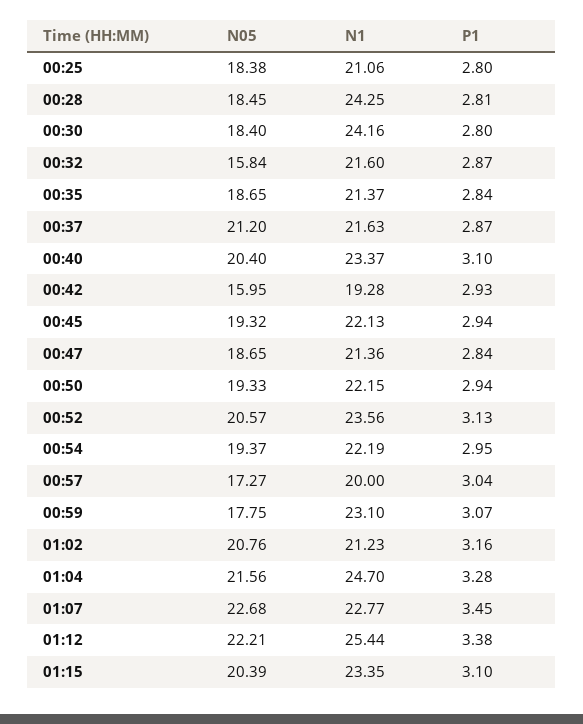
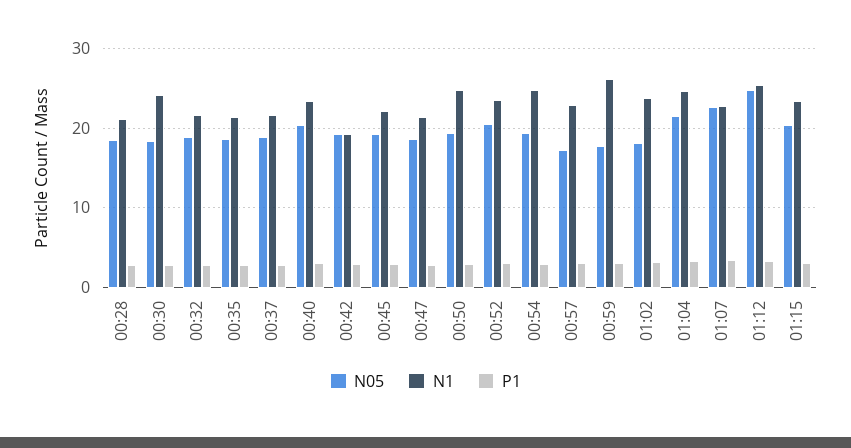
  {
    "N05": {
-     "00:25": 18.38,
      "00:28": 18.45,
      "00:30": 18.4,
-     "00:32": 15.84,
+     "00:32": 19,
      "00:35": 18.65,
-     "00:37": 21.2,
+     "00:37": 19,
      "00:40": 20.4,
-     "00:42": 15.95,
+     "00:42": 19,
      "00:45": 19.32,
      "00:47": 18.65,
      "00:50": 19.33,
      "00:52": 20.57,
      "00:54": 19.37,
      "00:57": 17.27,
      "00:59": 17.75,
-     "01:02": 20.76,
+     "01:02": 18,
      "01:04": 21.56,
      "01:07": 22.68,
-     "01:12": 22.21,
+     "01:12": 25,
      "01:15": 20.39
    },
    "N1": {
-     "00:25": 21.06,
-     "00:28": 24.25,
+     "00:28": 21,
      "00:30": 24.16,
      "00:32": 21.6,
      "00:35": 21.37,
      "00:37": 21.63,
      "00:40": 23.37,
      "00:42": 19.28,
      "00:45": 22.13,
      "00:47": 21.36,
-     "00:50": 22.15,
+     "00:50": 25,
      "00:52": 23.56,
-     "00:54": 22.19,
+     "00:54": 25,
-     "00:57": 20,
+     "00:57": 23,
-     "00:59": 23.1,
+     "00:59": 26,
-     "01:02": 21.23,
+     "01:02": 24,
      "01:04": 24.7,
      "01:07": 22.77,
      "01:12": 25.44,
      "01:15": 23.35
    },
    "P1": {
-     "00:25": 2.8,
      "00:28": 2.81,
      "00:30": 2.8,
      "00:32": 2.87,
      "00:35": 2.84,
      "00:37": 2.87,
      "00:40": 3.1,
      "00:42": 2.93,
      "00:45": 2.94,
      "00:47": 2.84,
      "00:50": 2.94,
      "00:52": 3.13,
      "00:54": 2.95,
      "00:57": 3.04,
      "00:59": 3.07,
      "01:02": 3.16,
      "01:04": 3.28,
      "01:07": 3.45,
      "01:12": 3.38,
      "01:15": 3.1
    }
  }

